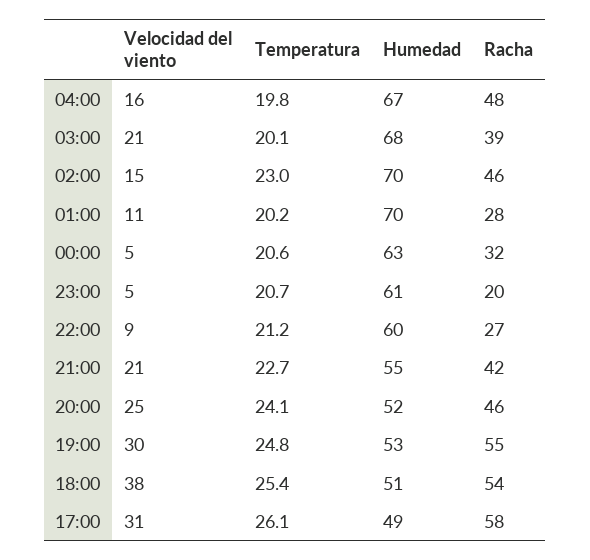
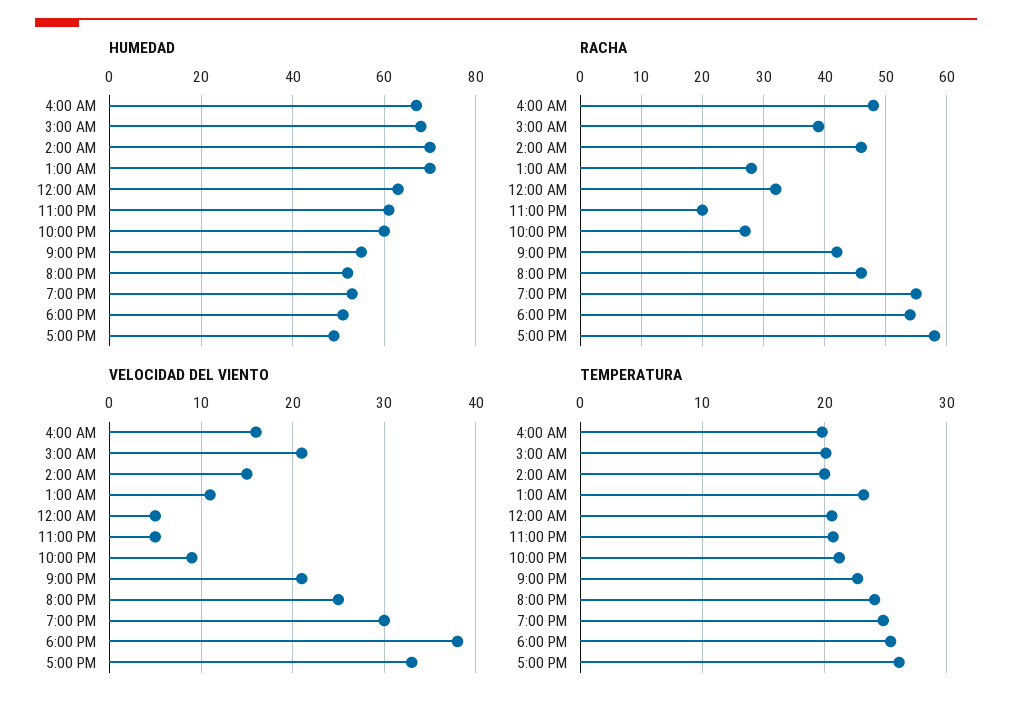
  {
    "Velocidad del viento": {
      "04:00": 16,
      "03:00": 21,
      "02:00": 15,
      "01:00": 11,
      "00:00": 5,
      "23:00": 5,
      "22:00": 9,
      "21:00": 21,
      "20:00": 25,
      "19:00": 30,
      "18:00": 38,
-     "17:00": 31
+     "17:00": 33
    },
    "Temperatura": {
      "04:00": 19.8,
      "03:00": 20.1,
-     "02:00": 23,
+     "02:00": 20,
-     "01:00": 20.2,
+     "01:00": 23,
      "00:00": 20.6,
      "23:00": 20.7,
      "22:00": 21.2,
      "21:00": 22.7,
      "20:00": 24.1,
      "19:00": 24.8,
      "18:00": 25.4,
      "17:00": 26.1
    },
    "Humedad": {
      "04:00": 67,
      "03:00": 68,
      "02:00": 70,
      "01:00": 70,
      "00:00": 63,
      "23:00": 61,
      "22:00": 60,
      "21:00": 55,
      "20:00": 52,
      "19:00": 53,
      "18:00": 51,
      "17:00": 49
    },
    "Racha": {
      "04:00": 48,
      "03:00": 39,
      "02:00": 46,
      "01:00": 28,
      "00:00": 32,
      "23:00": 20,
      "22:00": 27,
      "21:00": 42,
      "20:00": 46,
      "19:00": 55,
      "18:00": 54,
      "17:00": 58
    }
  }

